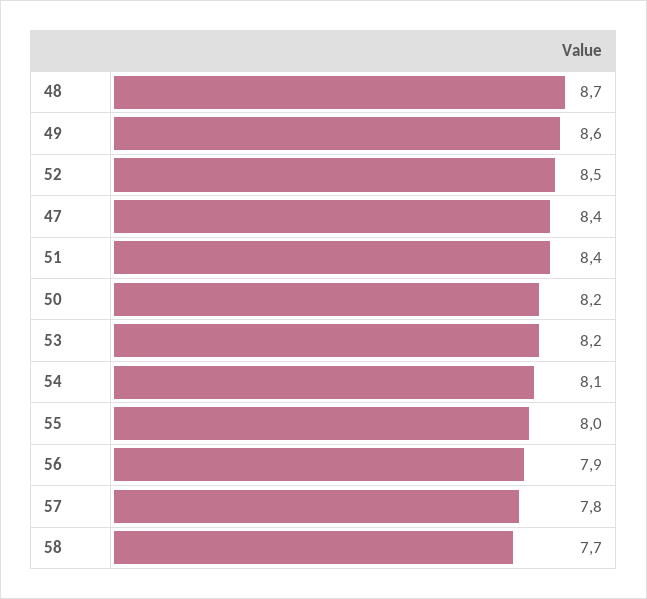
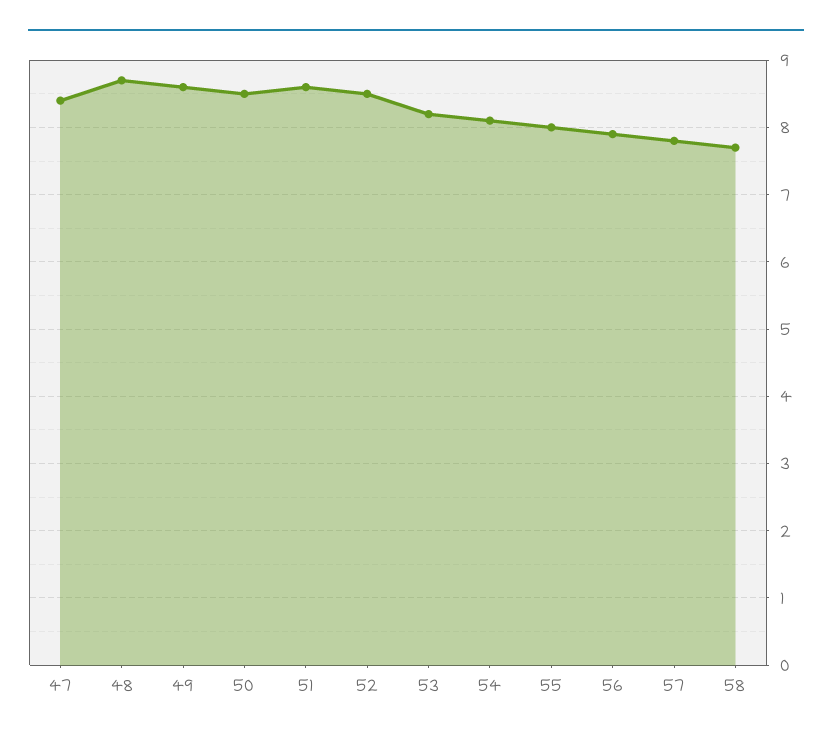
  {
    "48": 8.7,
    "49": 8.6,
    "52": 8.5,
    "47": 8.4,
-   "51": 8.4,
+   "51": 8.6,
-   "50": 8.2,
+   "50": 8.5,
    "53": 8.2,
    "54": 8.1,
    "55": 8,
    "56": 7.9,
    "57": 7.8,
    "58": 7.7
  }

